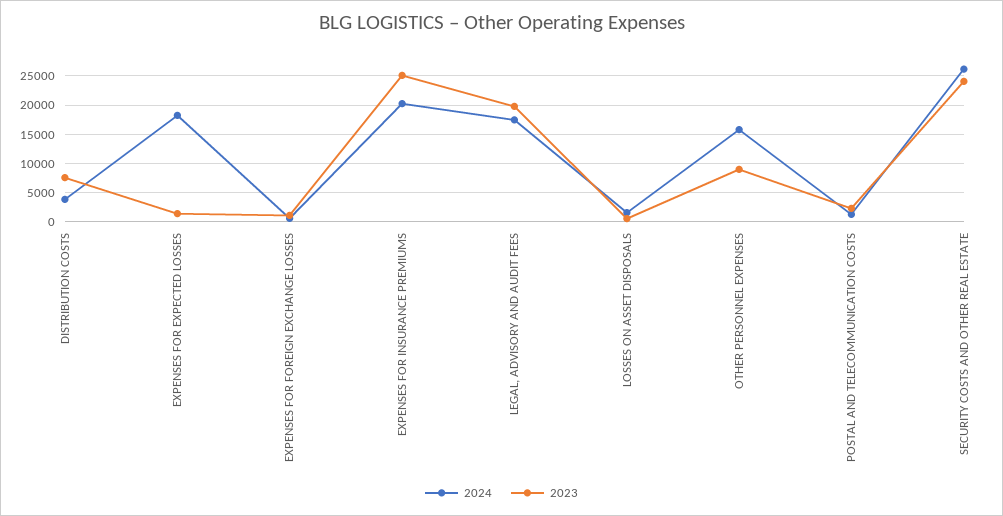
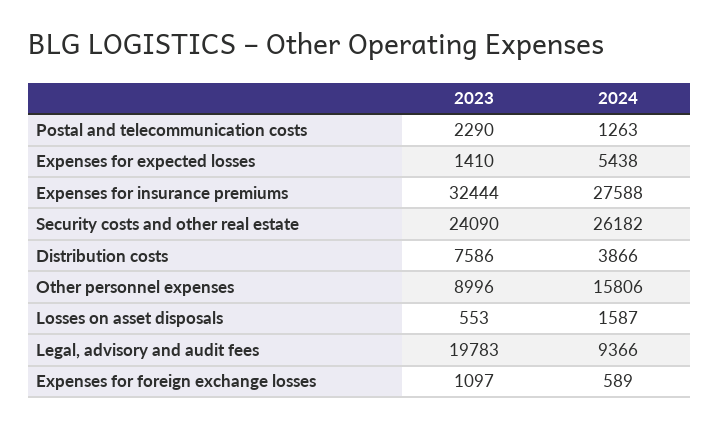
  {
    "2024": {
      "DISTRIBUTION COSTS": 3866,
-     "EXPENSES FOR EXPECTED LOSSES": 17500,
+     "EXPENSES FOR EXPECTED LOSSES": 5438,
      "EXPENSES FOR FOREIGN EXCHANGE LOSSES": 589,
-     "EXPENSES FOR INSURANCE PREMIUMS": 20000,
+     "EXPENSES FOR INSURANCE PREMIUMS": 27588,
-     "LEGAL, ADVISORY AND AUDIT FEES": 17500,
+     "LEGAL, ADVISORY AND AUDIT FEES": 9366,
      "LOSSES ON ASSET DISPOSALS": 1587,
      "OTHER PERSONNEL EXPENSES": 15806,
      "POSTAL AND TELECOMMUNICATION COSTS": 1263,
      "SECURITY COSTS AND OTHER REAL ESTATE": 26182
    },
    "2023": {
      "DISTRIBUTION COSTS": 7586,
      "EXPENSES FOR EXPECTED LOSSES": 1410,
      "EXPENSES FOR FOREIGN EXCHANGE LOSSES": 1097,
-     "EXPENSES FOR INSURANCE PREMIUMS": 25000,
+     "EXPENSES FOR INSURANCE PREMIUMS": 32444,
      "LEGAL, ADVISORY AND AUDIT FEES": 19783,
      "LOSSES ON ASSET DISPOSALS": 553,
      "OTHER PERSONNEL EXPENSES": 8996,
      "POSTAL AND TELECOMMUNICATION COSTS": 2290,
      "SECURITY COSTS AND OTHER REAL ESTATE": 24090
    }
  }

